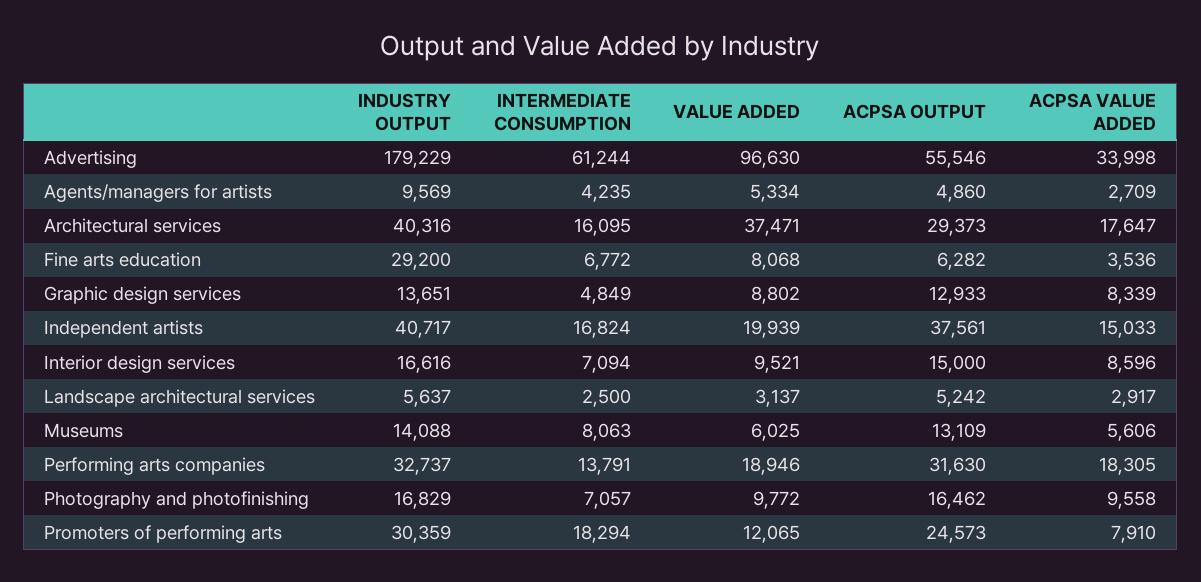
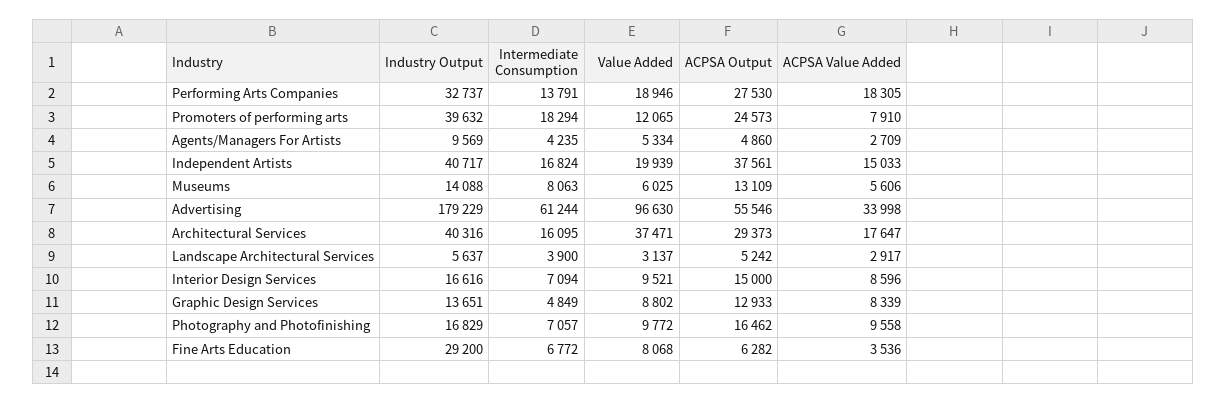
  {
    "INDUSTRY OUTPUT": {
      "Advertising": 179229,
      "Agents/managers for artists": 9569,
      "Architectural services": 40316,
      "Fine arts education": 29200,
      "Graphic design services": 13651,
      "Independent artists": 40717,
      "Interior design services": 16616,
      "Landscape architectural services": 5637,
      "Museums": 14088,
      "Performing arts companies": 32737,
      "Photography and photofinishing": 16829,
-     "Promoters of performing arts": 30359
+     "Promoters of performing arts": 39632
    },
    "INTERMEDIATE CONSUMPTION": {
      "Advertising": 61244,
      "Agents/managers for artists": 4235,
      "Architectural services": 16095,
      "Fine arts education": 6772,
      "Graphic design services": 4849,
      "Independent artists": 16824,
      "Interior design services": 7094,
-     "Landscape architectural services": 2500,
+     "Landscape architectural services": 3900,
      "Museums": 8063,
      "Performing arts companies": 13791,
      "Photography and photofinishing": 7057,
      "Promoters of performing arts": 18294
    },
    "VALUE ADDED": {
      "Advertising": 96630,
      "Agents/managers for artists": 5334,
      "Architectural services": 37471,
      "Fine arts education": 8068,
      "Graphic design services": 8802,
      "Independent artists": 19939,
      "Interior design services": 9521,
      "Landscape architectural services": 3137,
      "Museums": 6025,
      "Performing arts companies": 18946,
      "Photography and photofinishing": 9772,
      "Promoters of performing arts": 12065
    },
    "ACPSA OUTPUT": {
      "Advertising": 55546,
      "Agents/managers for artists": 4860,
      "Architectural services": 29373,
      "Fine arts education": 6282,
      "Graphic design services": 12933,
      "Independent artists": 37561,
      "Interior design services": 15000,
      "Landscape architectural services": 5242,
      "Museums": 13109,
-     "Performing arts companies": 31630,
+     "Performing arts companies": 27530,
      "Photography and photofinishing": 16462,
      "Promoters of performing arts": 24573
    },
    "ACPSA VALUE ADDED": {
      "Advertising": 33998,
      "Agents/managers for artists": 2709,
      "Architectural services": 17647,
      "Fine arts education": 3536,
      "Graphic design services": 8339,
      "Independent artists": 15033,
      "Interior design services": 8596,
      "Landscape architectural services": 2917,
      "Museums": 5606,
      "Performing arts companies": 18305,
      "Photography and photofinishing": 9558,
      "Promoters of performing arts": 7910
    }
  }

